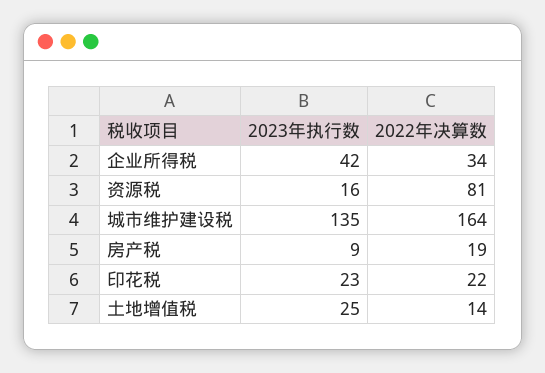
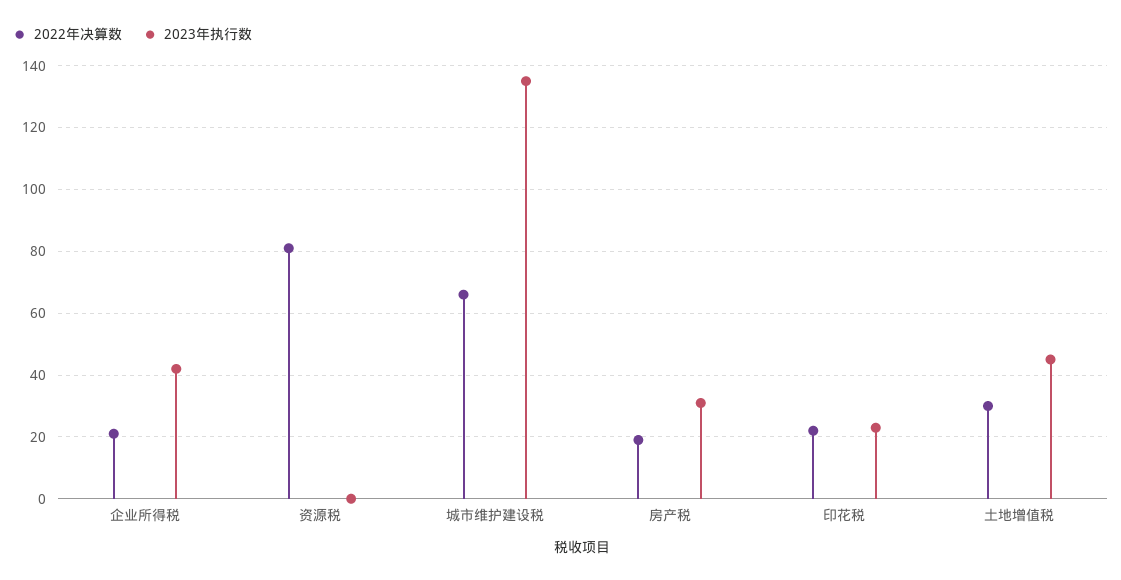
  {
    "2023年执行数": {
      "企业所得税": 42,
-     "资源税": 16,
+     "资源税": 0,
      "城市维护建设税": 135,
-     "房产税": 9,
+     "房产税": 30,
      "印花税": 23,
-     "土地增值税": 25
+     "土地增值税": 45
    },
    "2022年决算数": {
-     "企业所得税": 34,
+     "企业所得税": 20,
      "资源税": 81,
-     "城市维护建设税": 164,
+     "城市维护建设税": 65,
      "房产税": 19,
      "印花税": 22,
-     "土地增值税": 14
+     "土地增值税": 30
    }
  }

